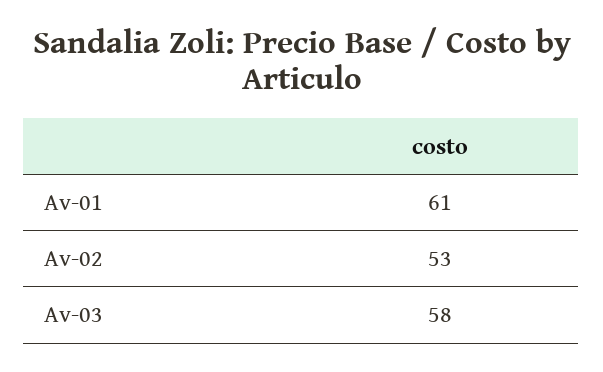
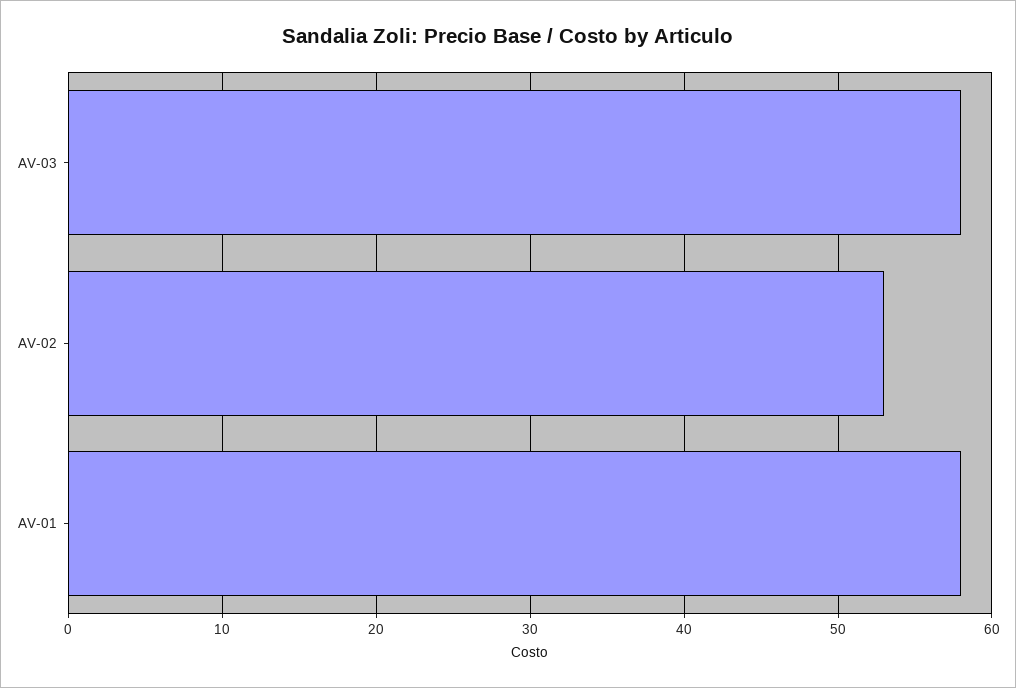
  {
-   "Av-01": 61,
+   "Av-01": 58,
    "Av-02": 53,
    "Av-03": 58
  }

